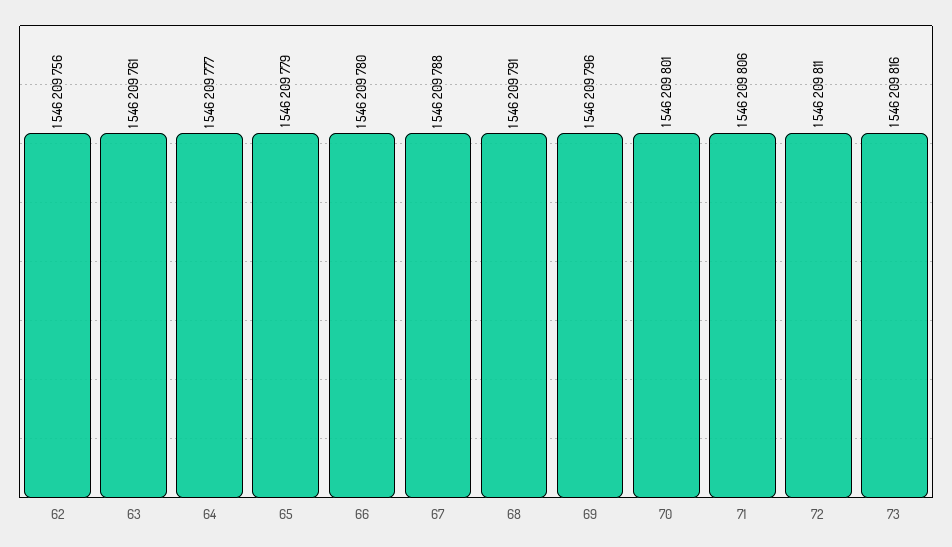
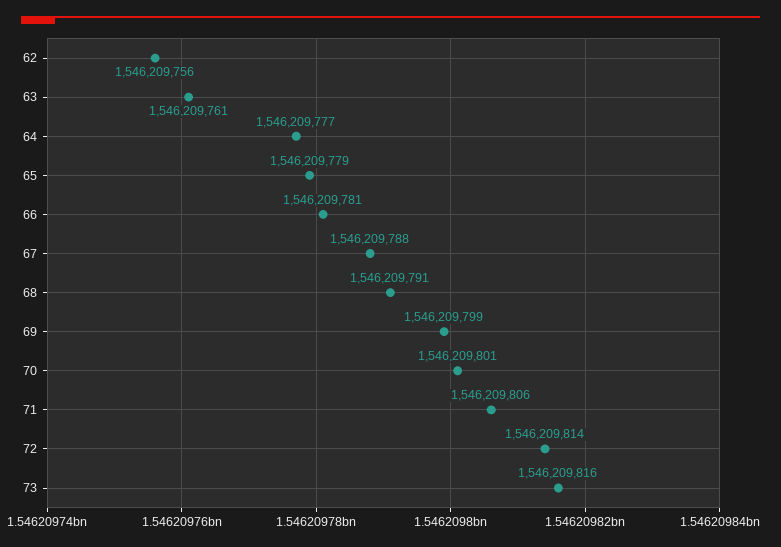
  {
    "62": 1546209756,
    "63": 1546209761,
    "64": 1546209777,
    "65": 1546209779,
-   "66": 1546209780,
+   "66": 1546209781,
    "67": 1546209788,
    "68": 1546209791,
-   "69": 1546209796,
+   "69": 1546209799,
    "70": 1546209801,
    "71": 1546209806,
-   "72": 1546209811,
+   "72": 1546209814,
    "73": 1546209816
  }

